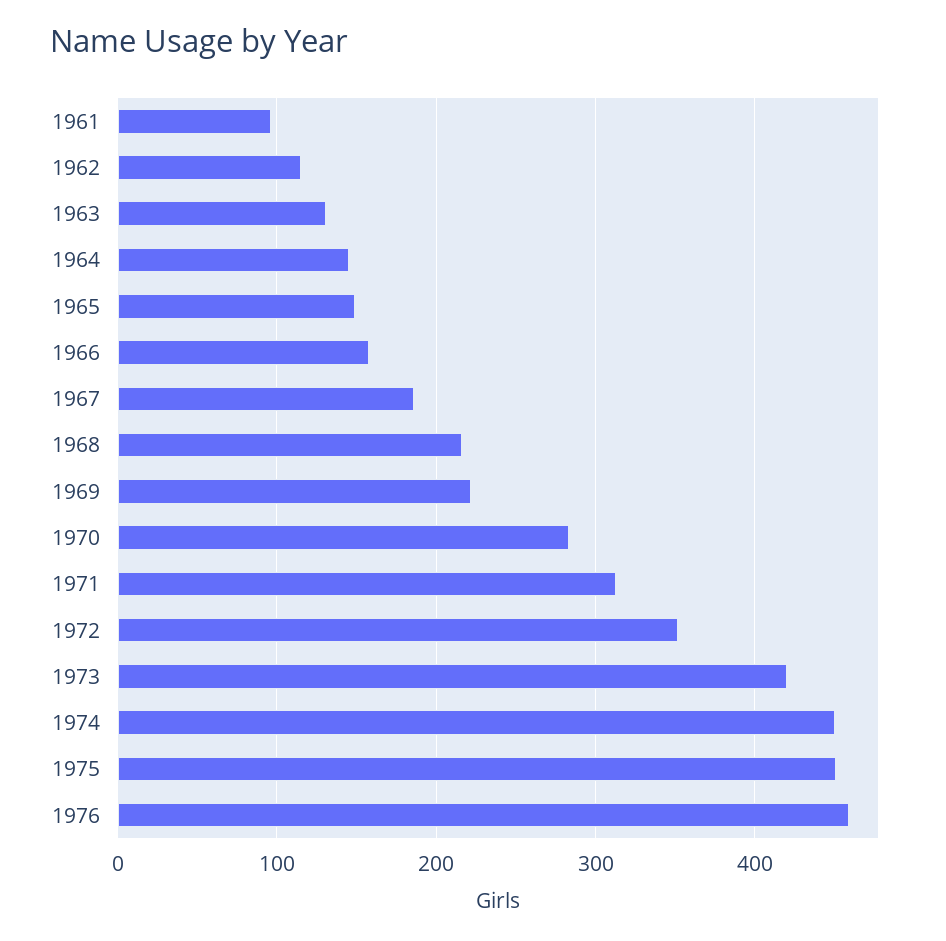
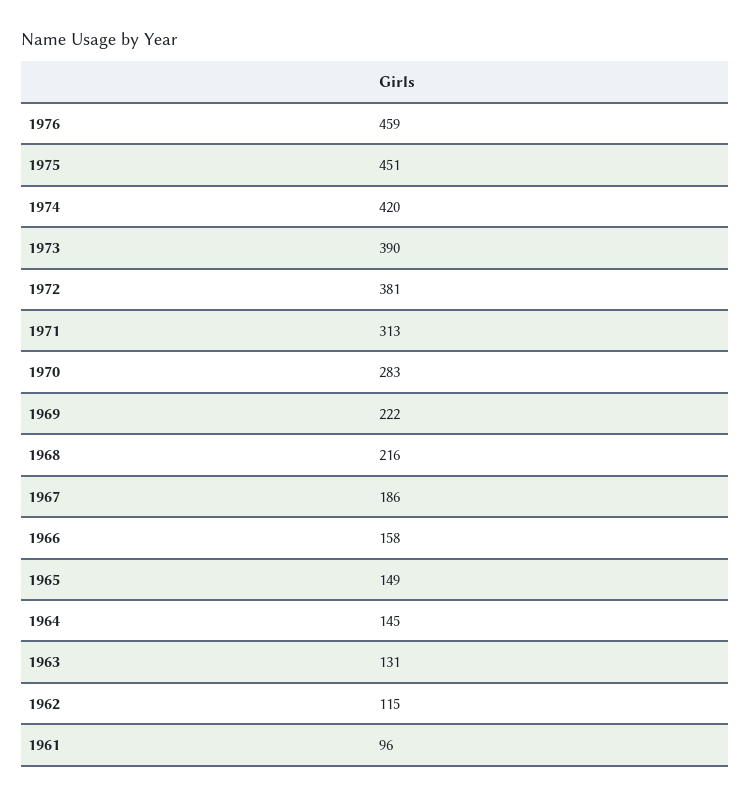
  {
    "1961": 96,
    "1962": 115,
    "1963": 131,
    "1964": 145,
    "1965": 149,
    "1966": 158,
    "1967": 186,
    "1968": 216,
    "1969": 222,
    "1970": 283,
    "1971": 313,
-   "1972": 350,
+   "1972": 381,
-   "1973": 420,
+   "1973": 390,
-   "1974": 450,
+   "1974": 420,
    "1975": 451,
    "1976": 459
  }

